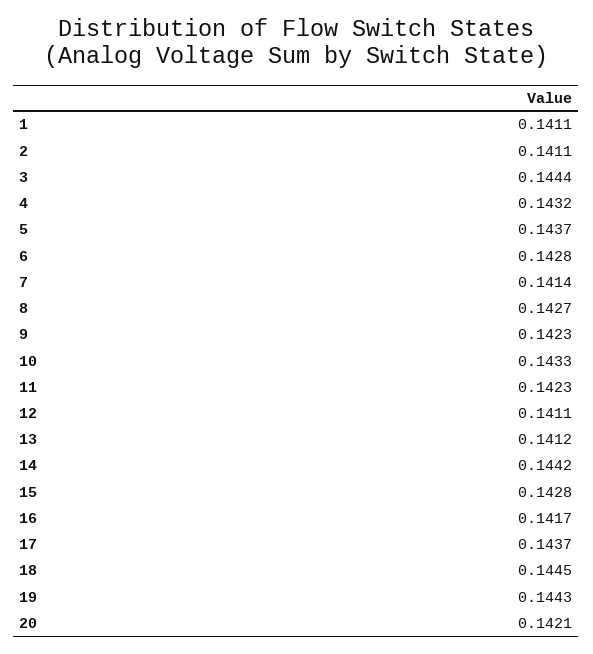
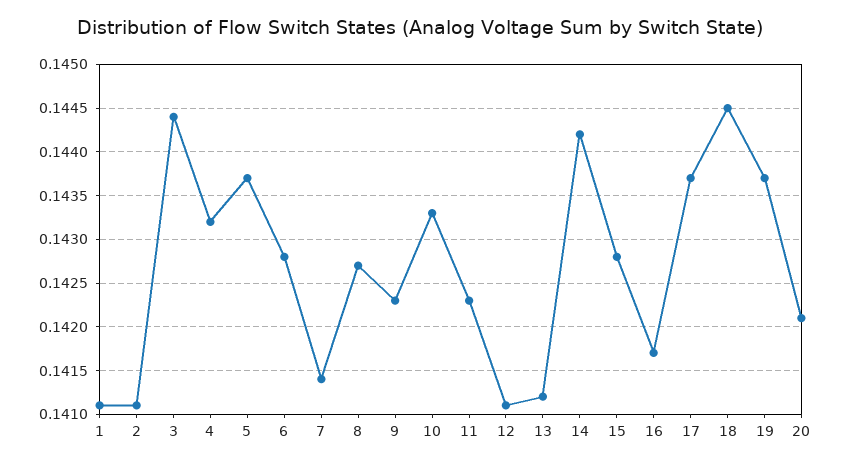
  {
    "1": 0.1411,
    "2": 0.1411,
    "3": 0.1444,
    "4": 0.1432,
    "5": 0.1437,
    "6": 0.1428,
    "7": 0.1414,
    "8": 0.1427,
    "9": 0.1423,
    "10": 0.1433,
    "11": 0.1423,
    "12": 0.1411,
    "13": 0.1412,
    "14": 0.1442,
    "15": 0.1428,
    "16": 0.1417,
    "17": 0.1437,
    "18": 0.1445,
-   "19": 0.1443,
+   "19": 0.1437,
    "20": 0.1421
  }

